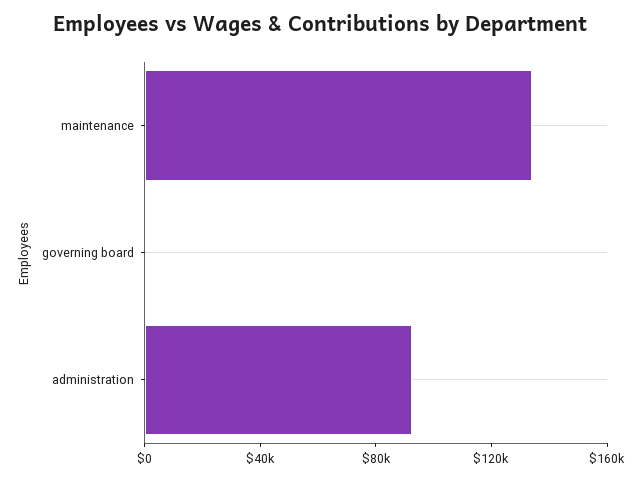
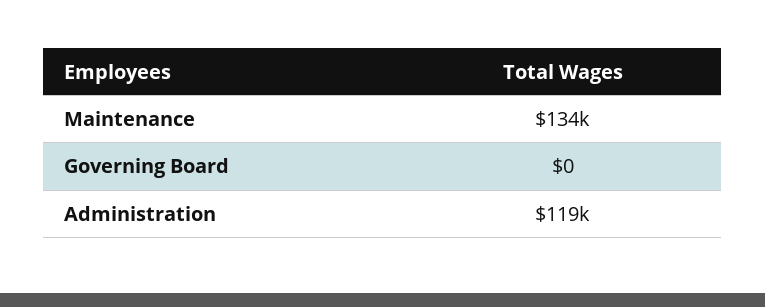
  {
    "maintenance": 134000,
    "governing board": 0,
-   "administration": 90000
+   "administration": 119000
  }

